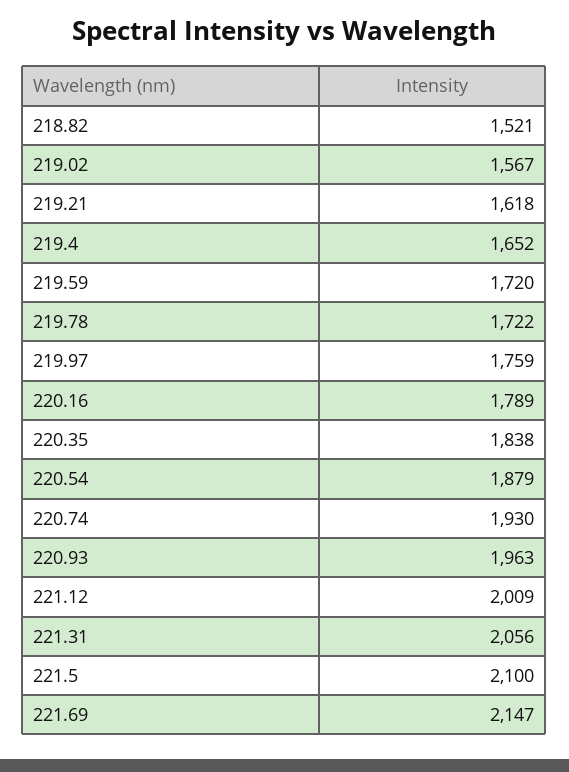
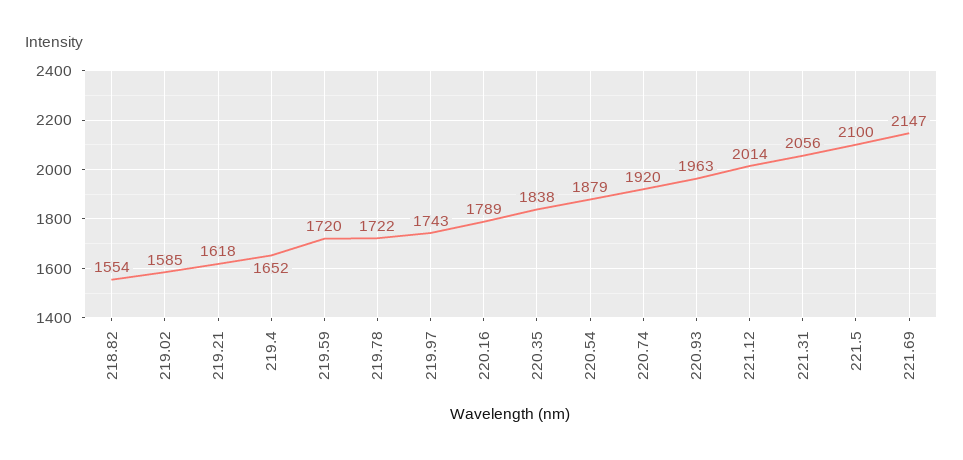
  {
-   "218.82": 1521,
+   "218.82": 1554,
-   "219.02": 1567,
+   "219.02": 1585,
    "219.21": 1618,
    "219.4": 1652,
    "219.59": 1720,
    "219.78": 1722,
-   "219.97": 1759,
+   "219.97": 1743,
    "220.16": 1789,
    "220.35": 1838,
    "220.54": 1879,
-   "220.74": 1930,
+   "220.74": 1920,
    "220.93": 1963,
-   "221.12": 2009,
+   "221.12": 2014,
    "221.31": 2056,
    "221.5": 2100,
    "221.69": 2147
  }

